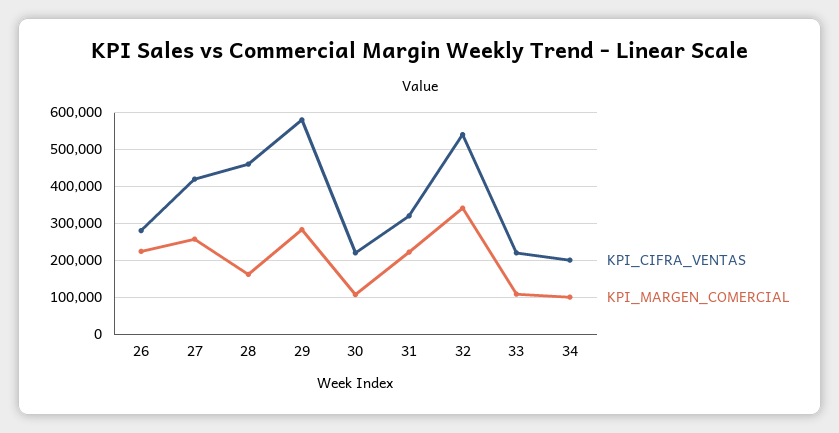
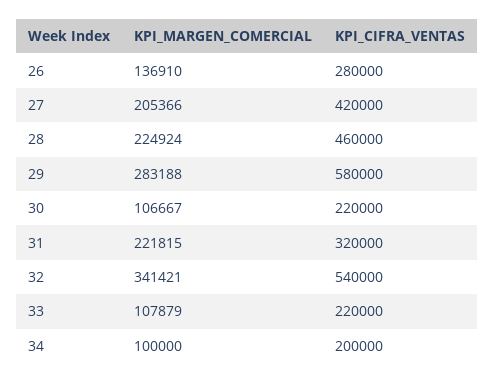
  {
    "KPI_CIFRA_VENTAS": {
      "26": 280000,
      "27": 420000,
      "28": 460000,
      "29": 580000,
      "30": 220000,
      "31": 320000,
      "32": 540000,
      "33": 220000,
      "34": 200000
    },
    "KPI_MARGEN_COMERCIAL": {
-     "26": 220000,
+     "26": 136910,
-     "27": 260000,
+     "27": 205366,
-     "28": 160000,
+     "28": 224924,
      "29": 283188,
      "30": 106667,
      "31": 221815,
      "32": 341421,
      "33": 107879,
      "34": 100000
    }
  }

